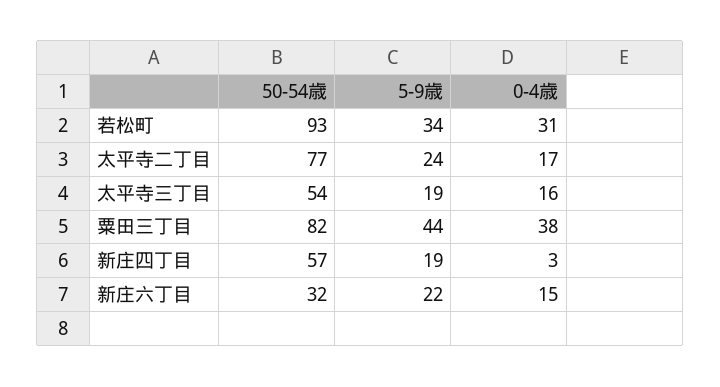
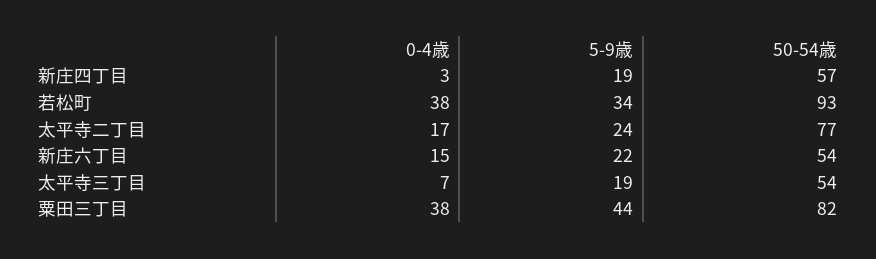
  {
    "50-54歳": {
      "若松町": 93,
      "太平寺二丁目": 77,
      "太平寺三丁目": 54,
      "粟田三丁目": 82,
      "新庄四丁目": 57,
-     "新庄六丁目": 32
+     "新庄六丁目": 54
    },
    "5-9歳": {
      "若松町": 34,
      "太平寺二丁目": 24,
      "太平寺三丁目": 19,
      "粟田三丁目": 44,
      "新庄四丁目": 19,
      "新庄六丁目": 22
    },
    "0-4歳": {
-     "若松町": 31,
+     "若松町": 38,
      "太平寺二丁目": 17,
-     "太平寺三丁目": 16,
+     "太平寺三丁目": 7,
      "粟田三丁目": 38,
      "新庄四丁目": 3,
      "新庄六丁目": 15
    }
  }

